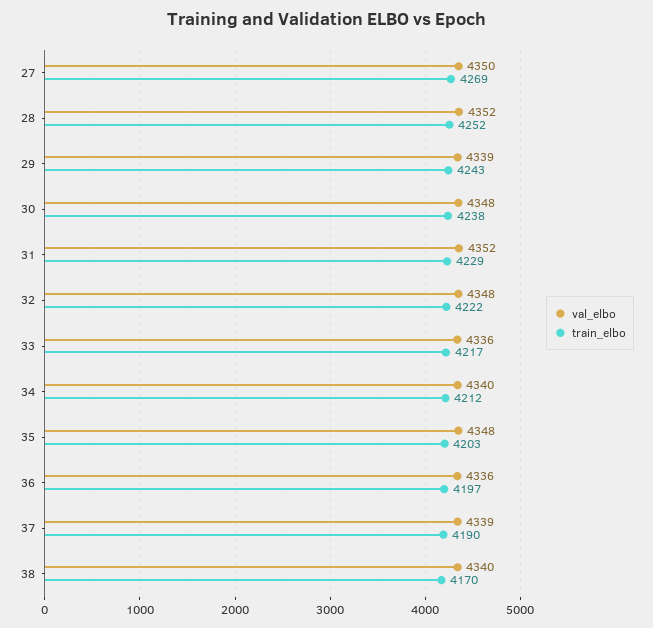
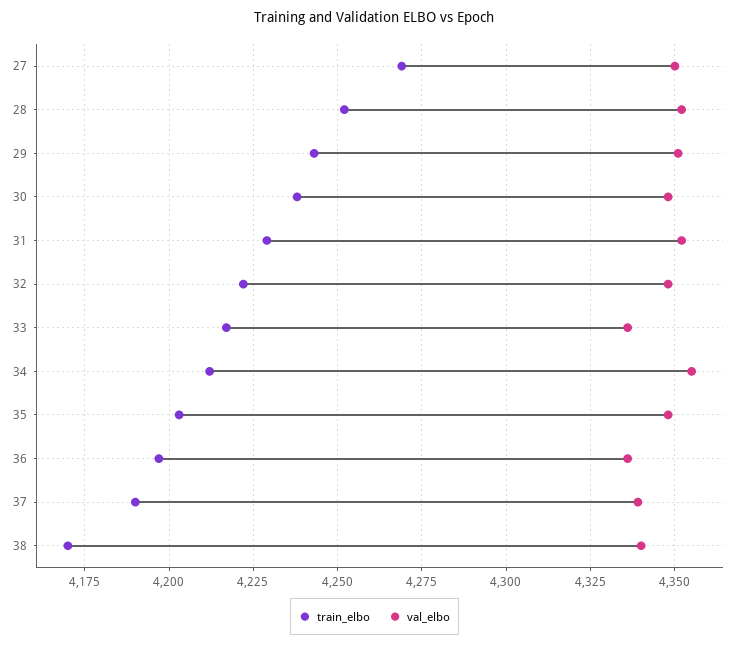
  {
    "val_elbo": {
      "27": 4350,
      "28": 4352,
-     "29": 4339,
+     "29": 4350,
      "30": 4348,
      "31": 4352,
      "32": 4348,
      "33": 4336,
-     "34": 4340,
+     "34": 4355,
      "35": 4348,
      "36": 4336,
      "37": 4339,
      "38": 4340
    },
    "train_elbo": {
      "27": 4269,
      "28": 4252,
      "29": 4243,
      "30": 4238,
      "31": 4229,
      "32": 4222,
      "33": 4217,
      "34": 4212,
      "35": 4203,
      "36": 4197,
      "37": 4190,
      "38": 4170
    }
  }

